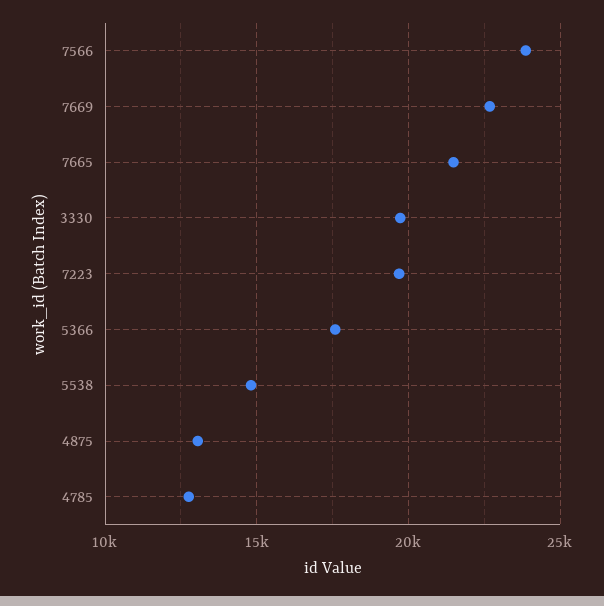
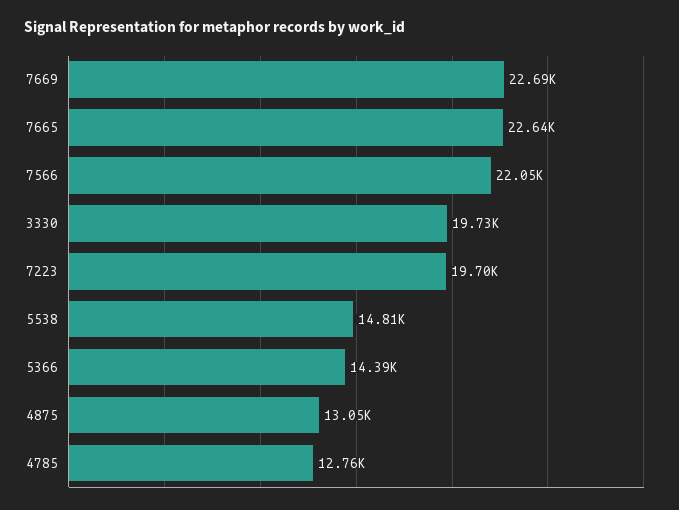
  {
-   "7566": 24000,
+   "7566": 22050,
    "7669": 22690,
-   "7665": 21500,
+   "7665": 22640,
    "3330": 19730,
    "7223": 19700,
-   "5366": 17500,
+   "5366": 14390,
    "5538": 14810,
    "4875": 13050,
    "4785": 12760
  }

